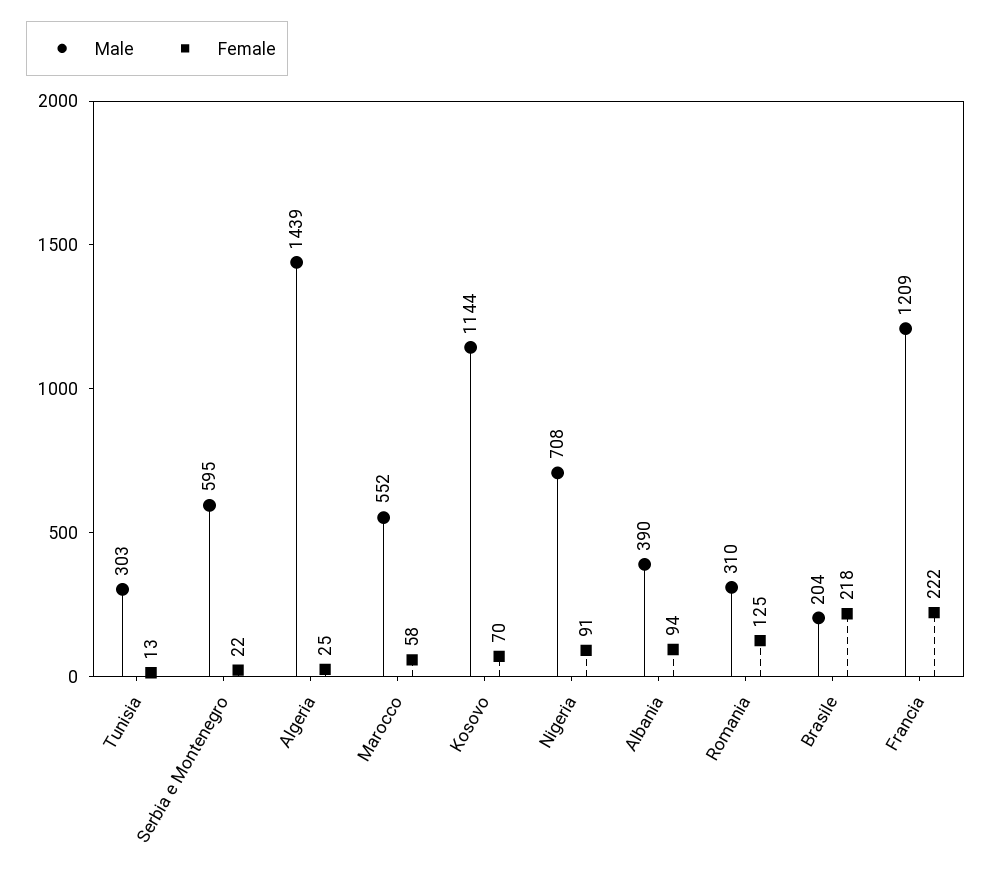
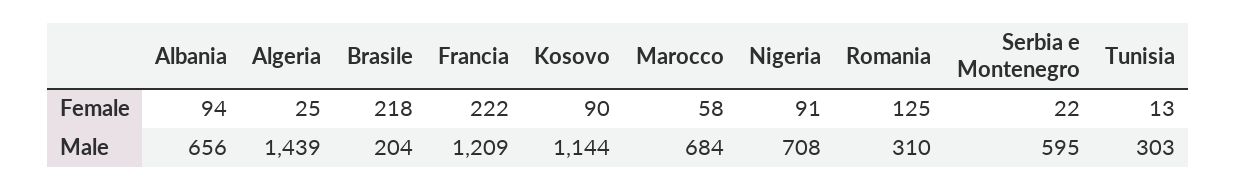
  {
    "Male": {
      "Tunisia": 303,
      "Serbia e Montenegro": 595,
      "Algeria": 1439,
-     "Marocco": 552,
+     "Marocco": 684,
      "Kosovo": 1144,
      "Nigeria": 708,
-     "Albania": 390,
+     "Albania": 656,
      "Romania": 310,
      "Brasile": 204,
      "Francia": 1209
    },
    "Female": {
      "Tunisia": 13,
      "Serbia e Montenegro": 22,
      "Algeria": 25,
      "Marocco": 58,
-     "Kosovo": 70,
+     "Kosovo": 90,
      "Nigeria": 91,
      "Albania": 94,
      "Romania": 125,
      "Brasile": 218,
      "Francia": 222
    }
  }

